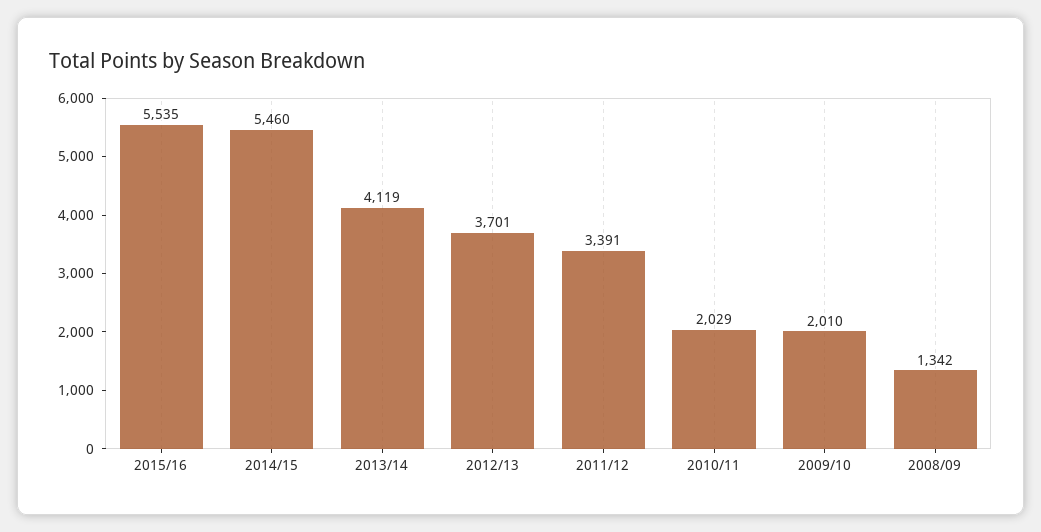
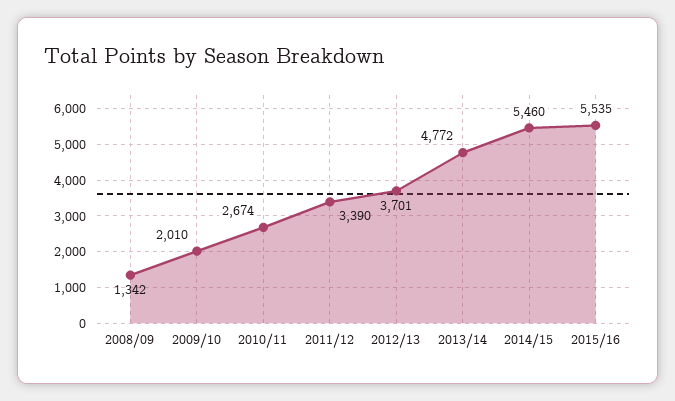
  {
    "2015/16": 5535,
    "2014/15": 5460,
-   "2013/14": 4119,
+   "2013/14": 4772,
    "2012/13": 3701,
-   "2011/12": 3391,
+   "2011/12": 3390,
-   "2010/11": 2029,
+   "2010/11": 2674,
    "2009/10": 2010,
    "2008/09": 1342
  }

